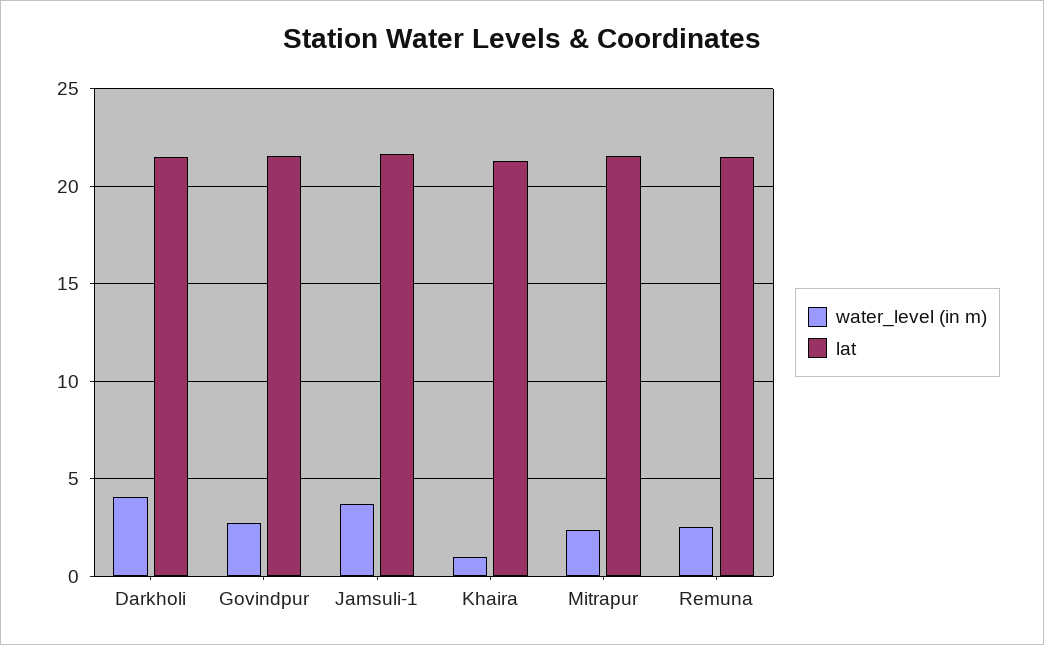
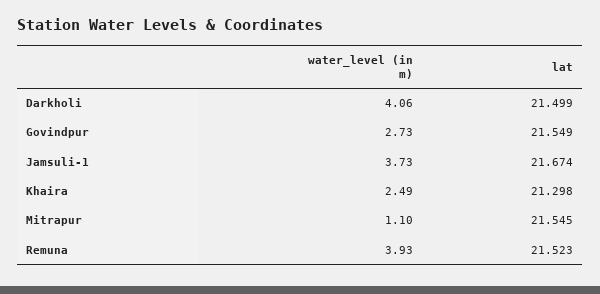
  {
    "water_level (in m)": {
      "Darkholi": 4.06,
      "Govindpur": 2.73,
      "Jamsuli-1": 3.73,
-     "Khaira": 1,
+     "Khaira": 2.49,
-     "Mitrapur": 2.5,
+     "Mitrapur": 1.1,
-     "Remuna": 2.5
+     "Remuna": 3.93
    },
    "lat": {
      "Darkholi": 21.499,
      "Govindpur": 21.549,
      "Jamsuli-1": 21.674,
      "Khaira": 21.298,
      "Mitrapur": 21.545,
      "Remuna": 21.523
    }
  }

